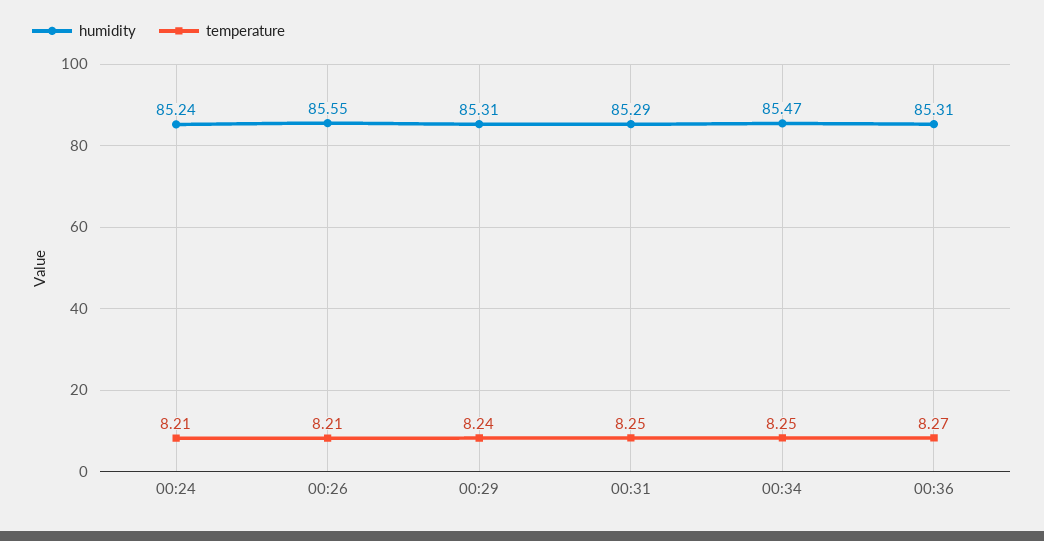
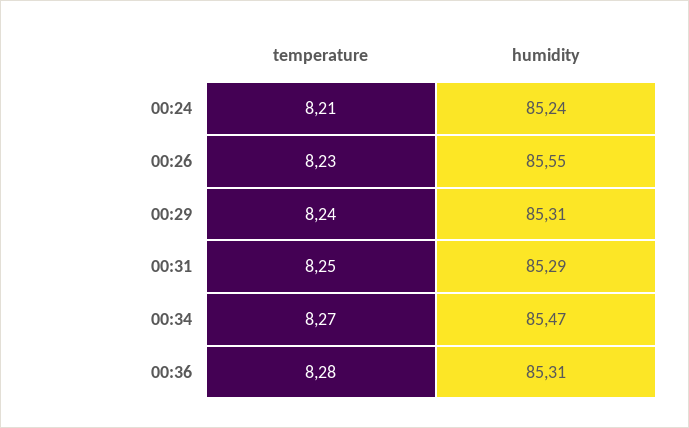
  {
    "humidity": {
      "00:24": 85.24,
      "00:26": 85.55,
      "00:29": 85.31,
      "00:31": 85.29,
      "00:34": 85.47,
      "00:36": 85.31
    },
    "temperature": {
      "00:24": 8.21,
-     "00:26": 8.21,
+     "00:26": 8.23,
      "00:29": 8.24,
      "00:31": 8.25,
-     "00:34": 8.25,
+     "00:34": 8.27,
-     "00:36": 8.27
+     "00:36": 8.28
    }
  }

